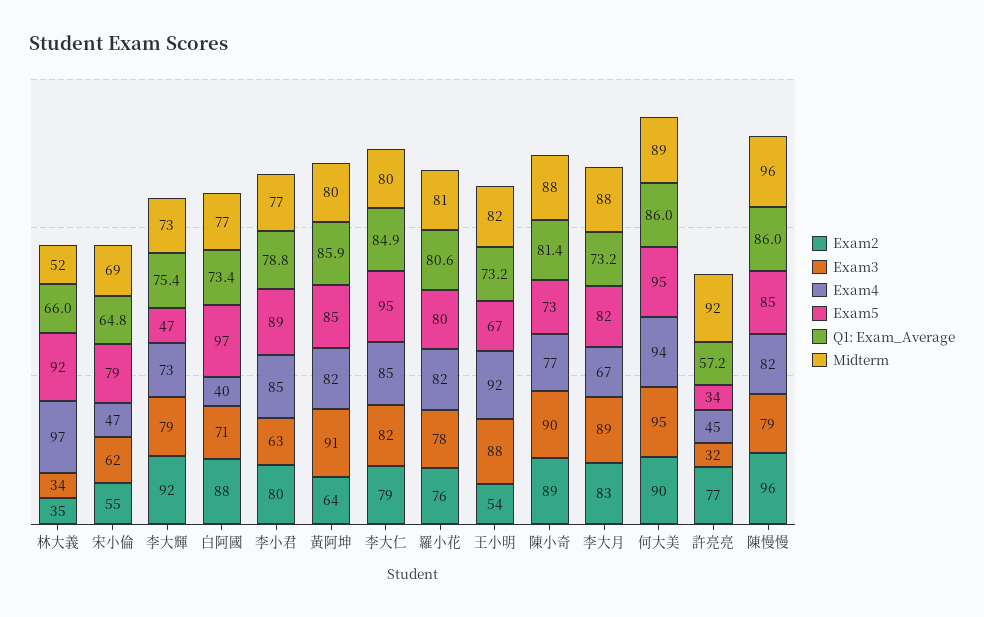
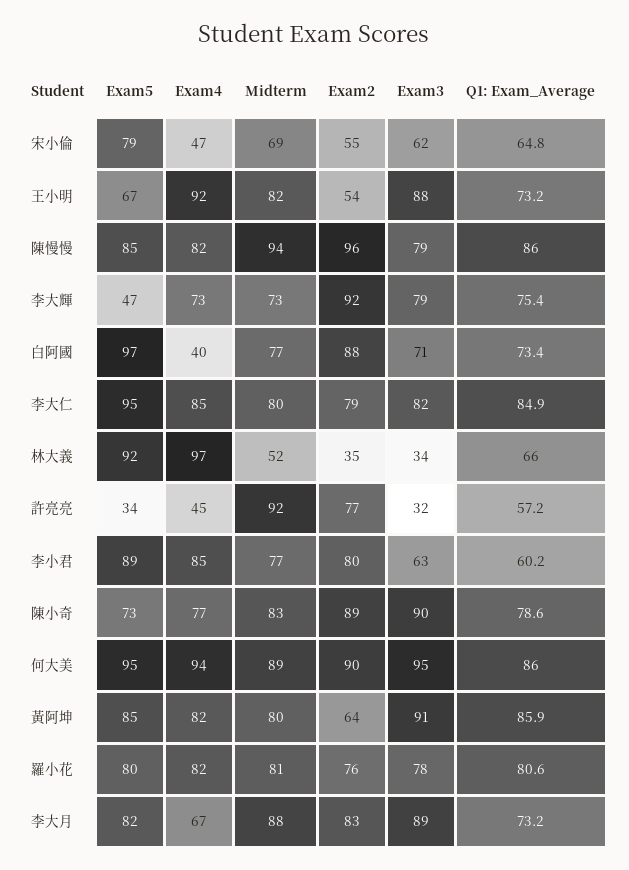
  {
    "Exam2": {
      "林大義": 35,
      "宋小倫": 55,
      "李大輝": 92,
      "白阿國": 88,
      "李小君": 80,
      "黃阿坤": 64,
      "李大仁": 79,
      "羅小花": 76,
      "王小明": 54,
      "陳小奇": 89,
      "李大月": 83,
      "何大美": 90,
      "許亮亮": 77,
      "陳慢慢": 96
    },
    "Exam3": {
      "林大義": 34,
      "宋小倫": 62,
      "李大輝": 79,
      "白阿國": 71,
      "李小君": 63,
      "黃阿坤": 91,
      "李大仁": 82,
      "羅小花": 78,
      "王小明": 88,
      "陳小奇": 90,
      "李大月": 89,
      "何大美": 95,
      "許亮亮": 32,
      "陳慢慢": 79
    },
    "Exam4": {
      "林大義": 97,
      "宋小倫": 47,
      "李大輝": 73,
      "白阿國": 40,
      "李小君": 85,
      "黃阿坤": 82,
      "李大仁": 85,
      "羅小花": 82,
      "王小明": 92,
      "陳小奇": 77,
      "李大月": 67,
      "何大美": 94,
      "許亮亮": 45,
      "陳慢慢": 82
    },
    "Exam5": {
      "林大義": 92,
      "宋小倫": 79,
      "李大輝": 47,
      "白阿國": 97,
      "李小君": 89,
      "黃阿坤": 85,
      "李大仁": 95,
      "羅小花": 80,
      "王小明": 67,
      "陳小奇": 73,
      "李大月": 82,
      "何大美": 95,
      "許亮亮": 34,
      "陳慢慢": 85
    },
    "Q1: Exam_Average": {
      "林大義": 66,
      "宋小倫": 64.8,
      "李大輝": 75.4,
      "白阿國": 73.4,
-     "李小君": 78.8,
+     "李小君": 60.2,
      "黃阿坤": 85.9,
      "李大仁": 84.9,
      "羅小花": 80.6,
      "王小明": 73.2,
-     "陳小奇": 81.4,
+     "陳小奇": 78.6,
      "李大月": 73.2,
      "何大美": 86,
      "許亮亮": 57.2,
      "陳慢慢": 86
    },
    "Midterm": {
      "林大義": 52,
      "宋小倫": 69,
      "李大輝": 73,
      "白阿國": 77,
      "李小君": 77,
      "黃阿坤": 80,
      "李大仁": 80,
      "羅小花": 81,
      "王小明": 82,
-     "陳小奇": 88,
+     "陳小奇": 83,
      "李大月": 88,
      "何大美": 89,
      "許亮亮": 92,
-     "陳慢慢": 96
+     "陳慢慢": 94
    }
  }

